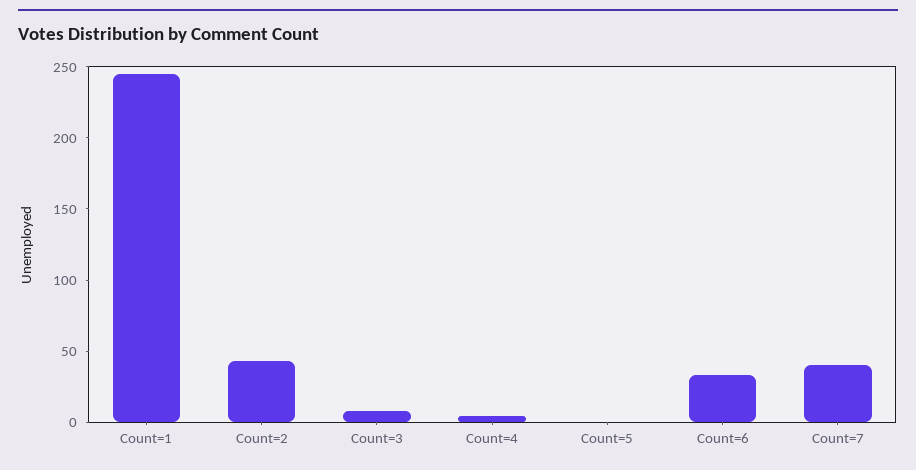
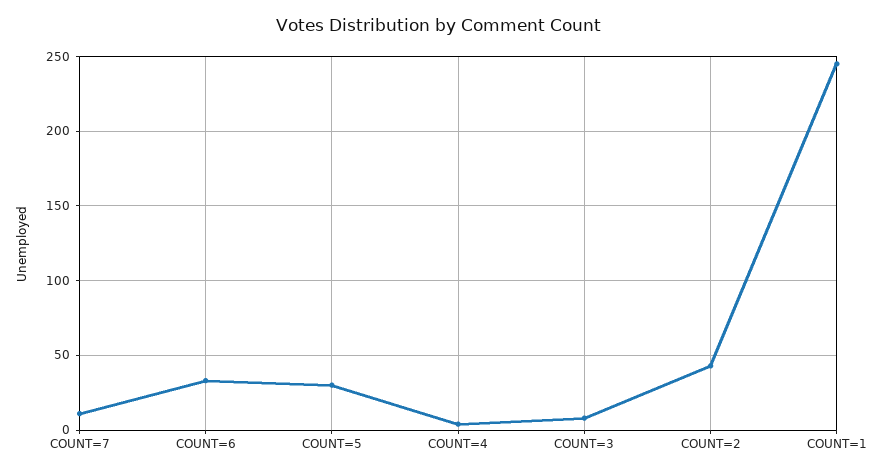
  {
    "Count=1": 245,
    "Count=2": 45,
    "Count=3": 10,
    "Count=4": 5,
-   "Count=5": 0,
+   "Count=5": 30,
    "Count=6": 35,
-   "Count=7": 40
+   "Count=7": 10
  }

